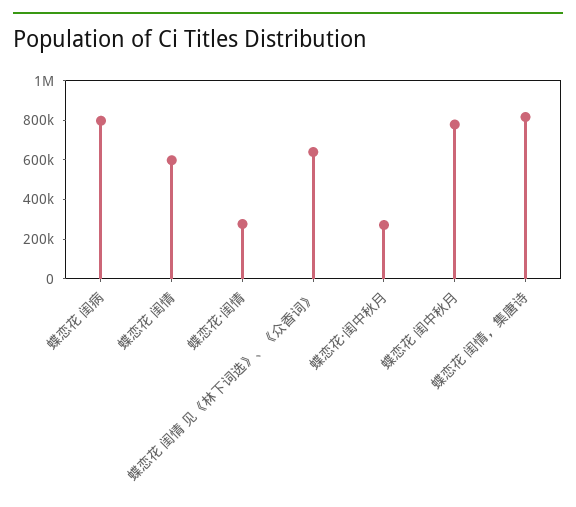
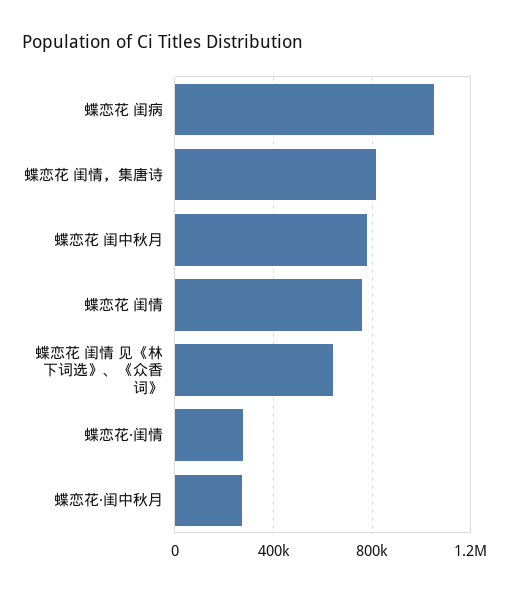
  {
-   "蝶恋花 闺病": 800000,
+   "蝶恋花 闺病": 1050000,
-   "蝶恋花 闺情": 600000,
+   "蝶恋花 闺情": 750000,
    "蝶恋花·闺情": 300000,
    "蝶恋花 闺情 见《林下词选》、《众香词》": 650000,
    "蝶恋花·闺中秋月": 250000,
    "蝶恋花 闺中秋月": 800000,
    "蝶恋花 闺情，集唐诗": 800000
  }

